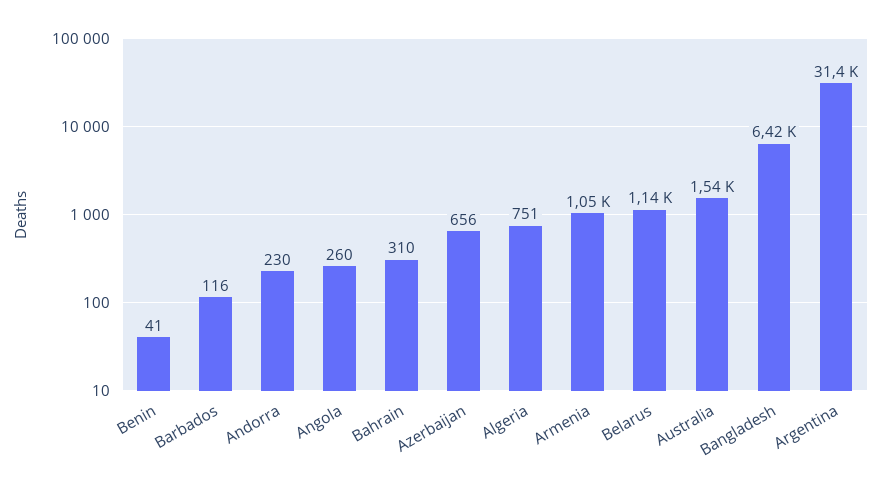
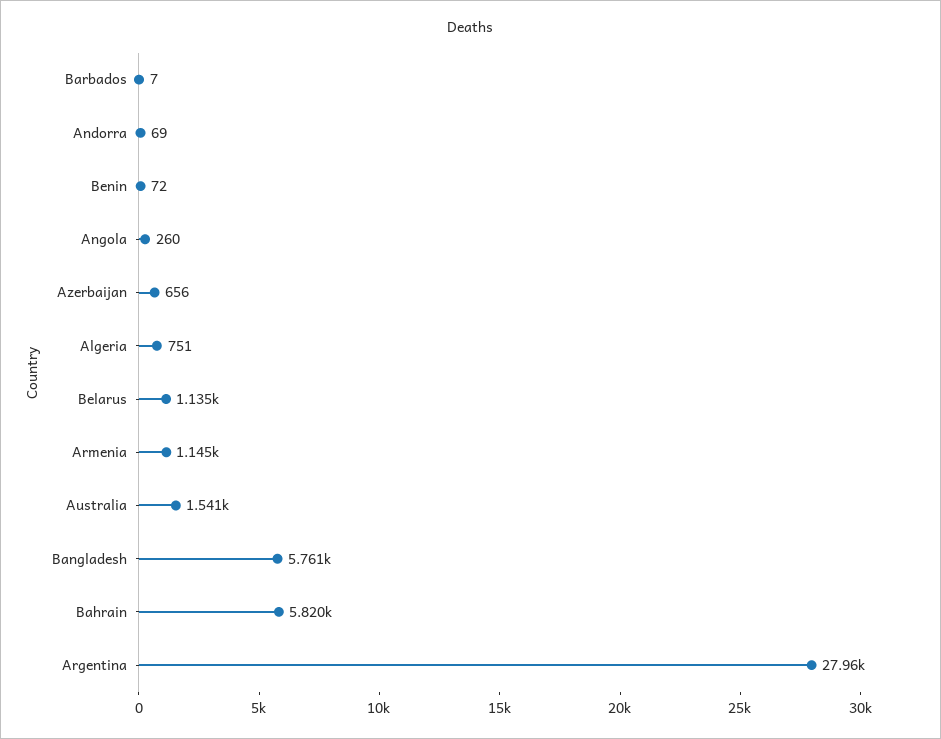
  {
-   "Benin": 41,
+   "Benin": 72,
-   "Barbados": 116,
+   "Barbados": 7,
-   "Andorra": 230,
+   "Andorra": 69,
    "Angola": 260,
-   "Bahrain": 310,
+   "Bahrain": 5820,
    "Azerbaijan": 656,
    "Algeria": 751,
-   "Armenia": 1050,
+   "Armenia": 1145,
    "Belarus": 1135,
    "Australia": 1541,
-   "Bangladesh": 6420,
+   "Bangladesh": 5761,
-   "Argentina": 31400
+   "Argentina": 27960
  }

